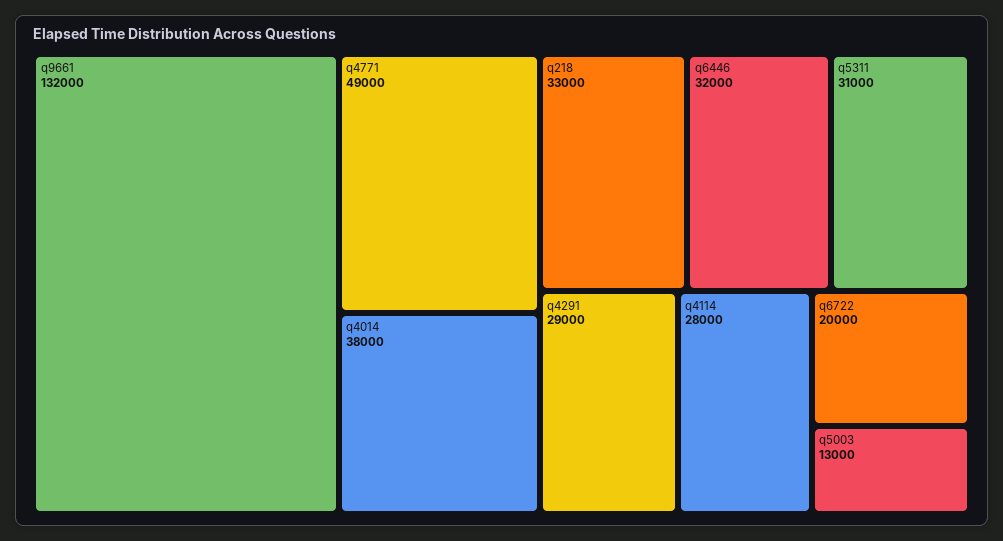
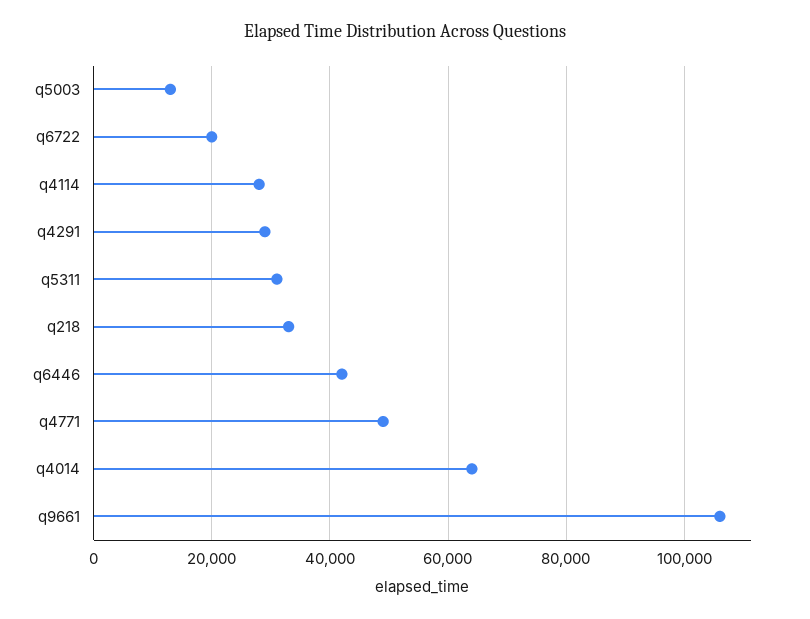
  {
-   "q9661": 132000,
+   "q9661": 106000,
    "q4771": 49000,
-   "q4014": 38000,
+   "q4014": 64000,
    "q218": 33000,
-   "q6446": 32000,
+   "q6446": 42000,
    "q5311": 31000,
    "q4291": 29000,
    "q4114": 28000,
    "q6722": 20000,
    "q5003": 13000
  }

